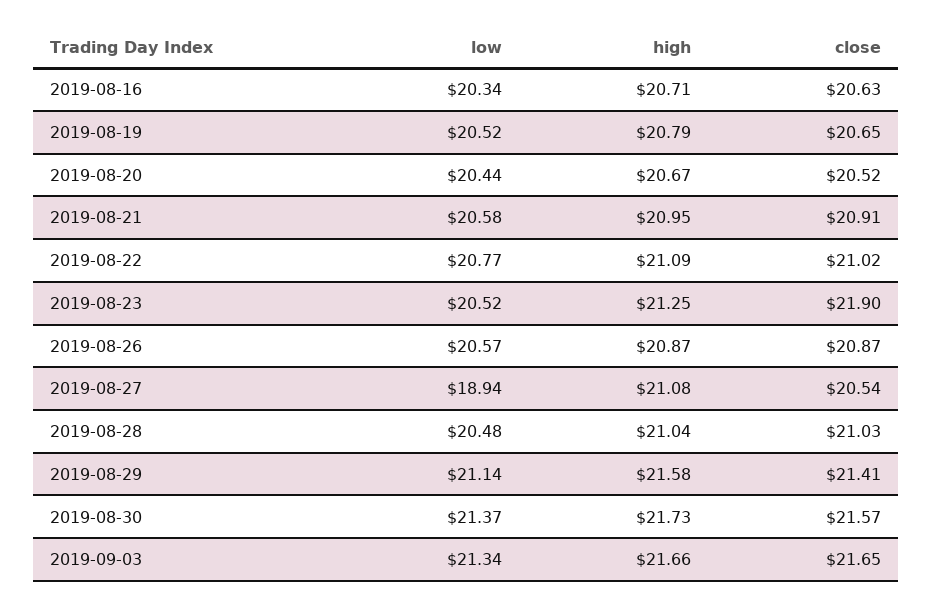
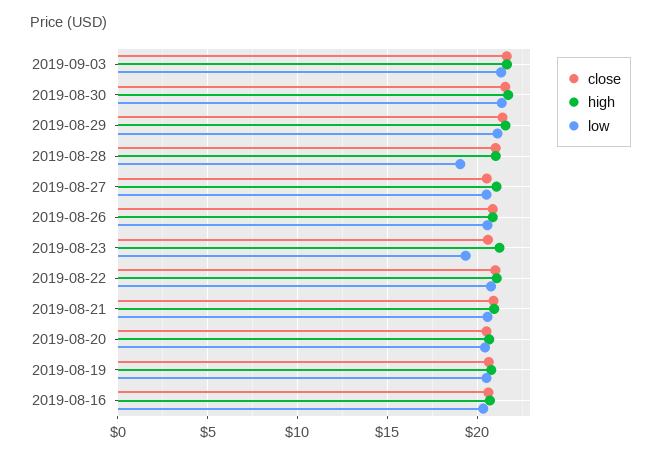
  {
    "low": {
      "2019-08-16": 20.34,
      "2019-08-19": 20.52,
      "2019-08-20": 20.44,
      "2019-08-21": 20.58,
      "2019-08-22": 20.77,
-     "2019-08-23": 20.52,
+     "2019-08-23": 19.5,
      "2019-08-26": 20.57,
-     "2019-08-27": 18.94,
+     "2019-08-27": 20.5,
-     "2019-08-28": 20.48,
+     "2019-08-28": 19,
      "2019-08-29": 21.14,
      "2019-08-30": 21.37,
      "2019-09-03": 21.34
    },
    "high": {
      "2019-08-16": 20.71,
      "2019-08-19": 20.79,
      "2019-08-20": 20.67,
      "2019-08-21": 20.95,
      "2019-08-22": 21.09,
      "2019-08-23": 21.25,
      "2019-08-26": 20.87,
      "2019-08-27": 21.08,
      "2019-08-28": 21.04,
      "2019-08-29": 21.58,
      "2019-08-30": 21.73,
      "2019-09-03": 21.66
    },
    "close": {
      "2019-08-16": 20.63,
      "2019-08-19": 20.65,
      "2019-08-20": 20.52,
      "2019-08-21": 20.91,
      "2019-08-22": 21.02,
-     "2019-08-23": 21.9,
+     "2019-08-23": 20.5,
      "2019-08-26": 20.87,
      "2019-08-27": 20.54,
      "2019-08-28": 21.03,
      "2019-08-29": 21.41,
      "2019-08-30": 21.57,
      "2019-09-03": 21.65
    }
  }

